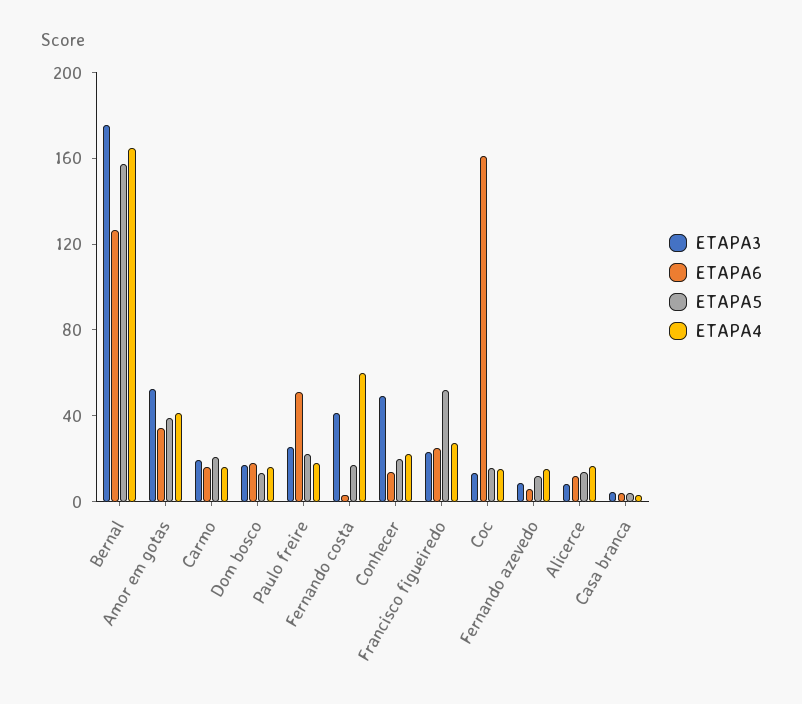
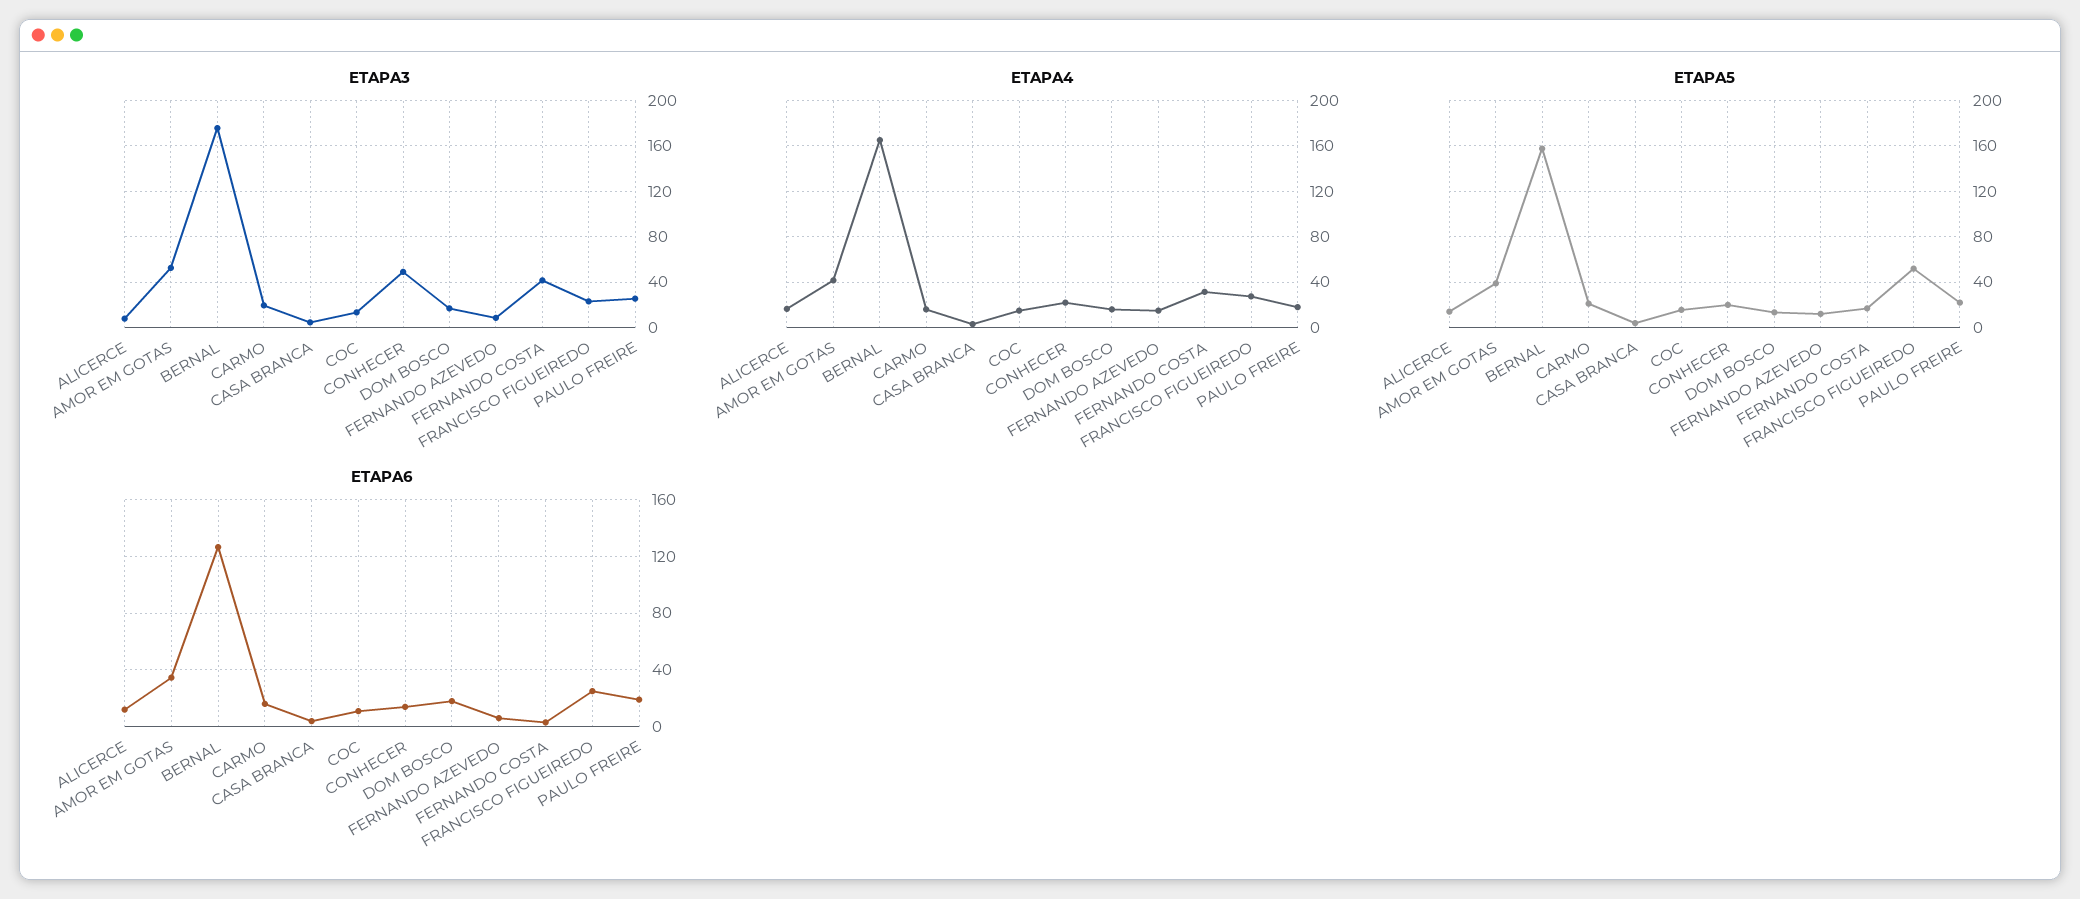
  {
    "ETAPA3": {
      "Bernal": 180,
      "Amor em gotas": 50,
      "Carmo": 20,
      "Dom bosco": 20,
      "Paulo freire": 30,
      "Fernando costa": 40,
      "Conhecer": 50,
      "Francisco figueiredo": 20,
      "Coc": 10,
      "Fernando azevedo": 10,
      "Alicerce": 10,
      "Casa branca": 0
    },
    "ETAPA6": {
      "Bernal": 125,
      "Amor em gotas": 35,
      "Carmo": 15,
      "Dom bosco": 20,
-     "Paulo freire": 50,
+     "Paulo freire": 20,
      "Fernando costa": 5,
      "Conhecer": 15,
      "Francisco figueiredo": 25,
-     "Coc": 160,
+     "Coc": 10,
      "Fernando azevedo": 5,
      "Alicerce": 10,
      "Casa branca": 5
    },
    "ETAPA5": {
      "Bernal": 160,
      "Amor em gotas": 40,
      "Carmo": 20,
      "Dom bosco": 10,
      "Paulo freire": 20,
      "Fernando costa": 20,
      "Conhecer": 20,
      "Francisco figueiredo": 50,
      "Coc": 20,
      "Fernando azevedo": 10,
      "Alicerce": 10,
      "Casa branca": 0
    },
    "ETAPA4": {
      "Bernal": 170,
      "Amor em gotas": 40,
      "Carmo": 20,
      "Dom bosco": 20,
      "Paulo freire": 20,
-     "Fernando costa": 60,
+     "Fernando costa": 30,
      "Conhecer": 20,
      "Francisco figueiredo": 30,
      "Coc": 20,
      "Fernando azevedo": 20,
      "Alicerce": 20,
      "Casa branca": 0
    }
  }

